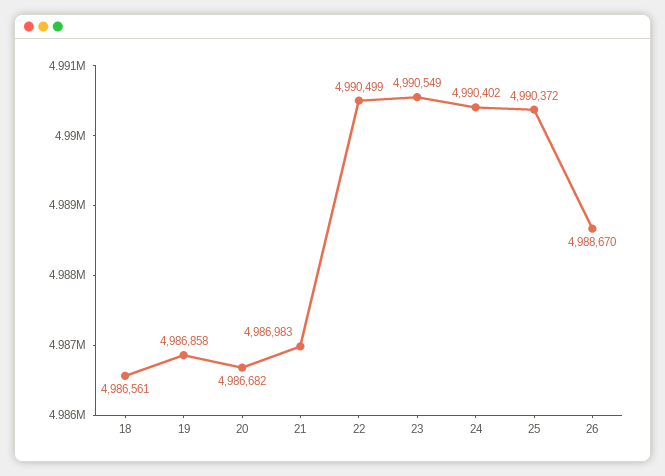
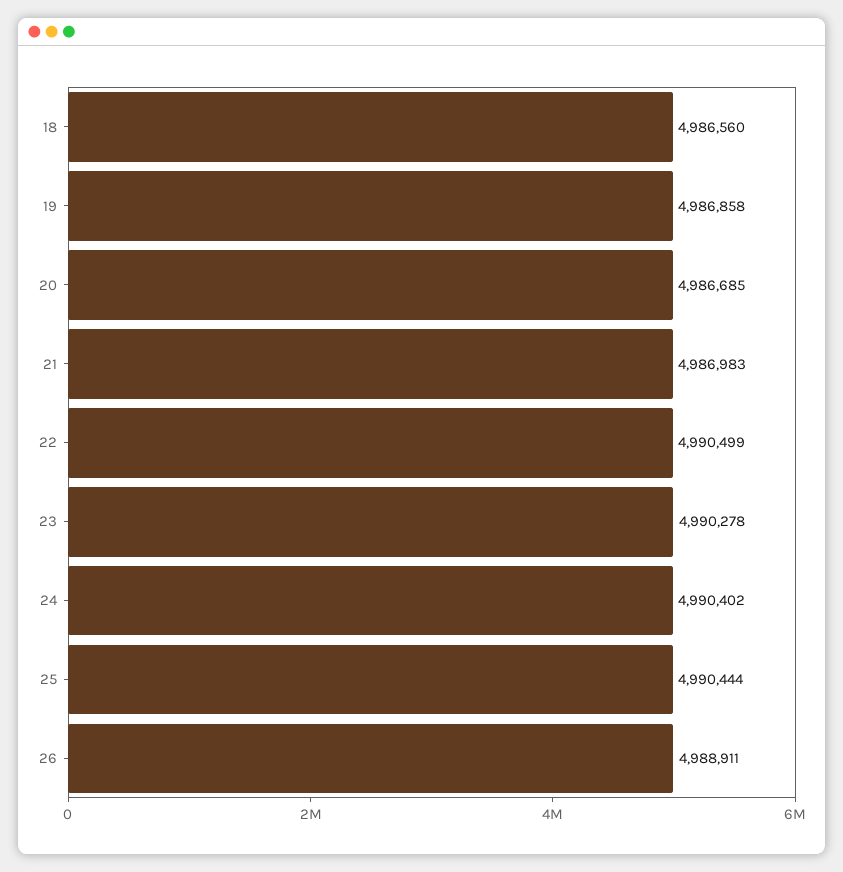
  {
-   "18": 4986561,
+   "18": 4986560,
    "19": 4986858,
-   "20": 4986682,
+   "20": 4986685,
    "21": 4986983,
    "22": 4990499,
-   "23": 4990549,
+   "23": 4990278,
    "24": 4990402,
-   "25": 4990372,
+   "25": 4990444,
-   "26": 4988670
+   "26": 4988911
  }

